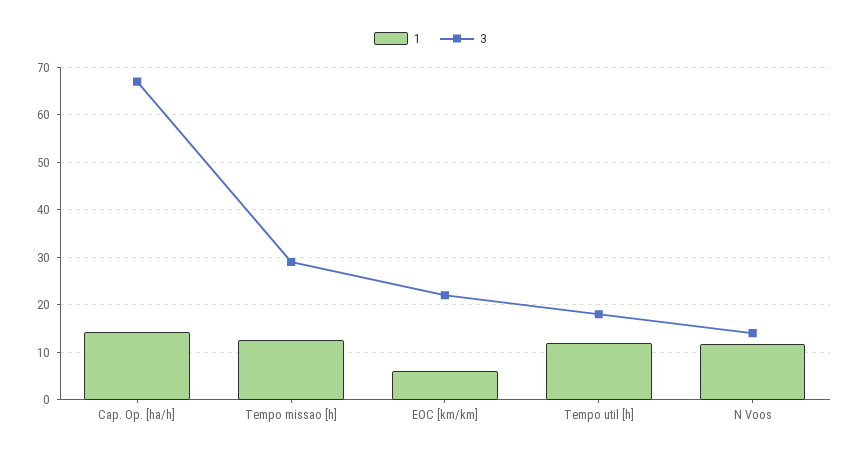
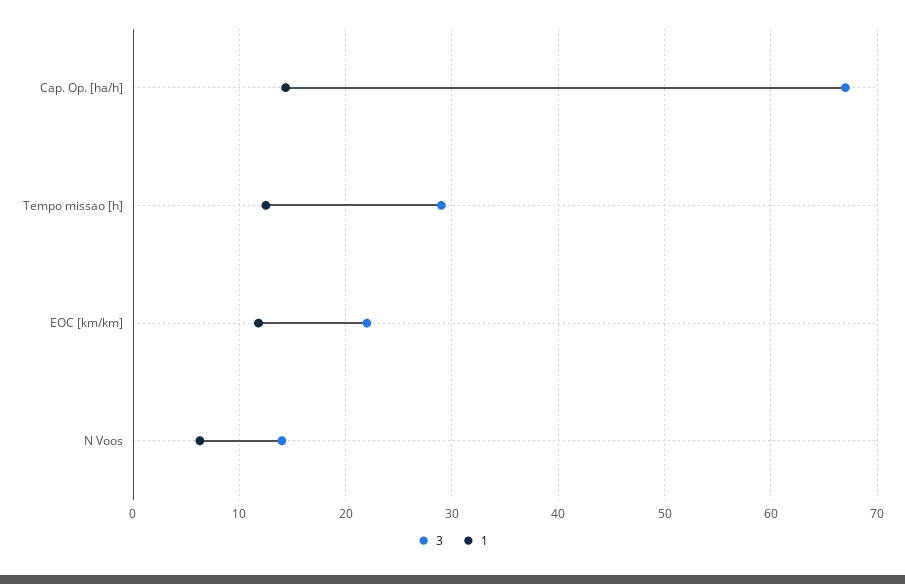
  {
    "1": {
      "Cap. Op. [ha/h]": 14,
      "Tempo missao [h]": 13,
-     "EOC [km/km]": 6,
+     "EOC [km/km]": 12,
-     "Tempo util [h]": 12,
-     "N Voos": 12
+     "N Voos": 6
    },
    "3": {
      "Cap. Op. [ha/h]": 67,
      "Tempo missao [h]": 29,
      "EOC [km/km]": 22,
-     "Tempo util [h]": 18,
      "N Voos": 14
    }
  }

